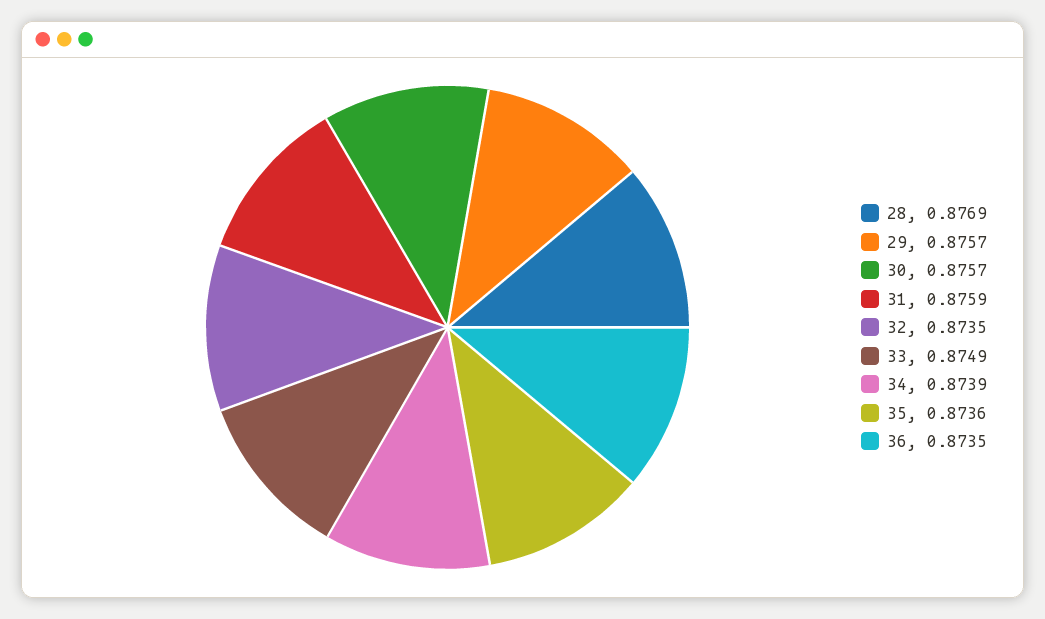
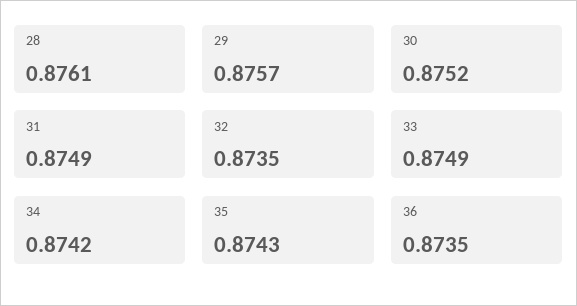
  {
-   "28": 0.8769,
+   "28": 0.8761,
    "29": 0.8757,
-   "30": 0.8757,
+   "30": 0.8752,
-   "31": 0.8759,
+   "31": 0.8749,
    "32": 0.8735,
    "33": 0.8749,
-   "34": 0.8739,
+   "34": 0.8742,
-   "35": 0.8736,
+   "35": 0.8743,
    "36": 0.8735
  }

